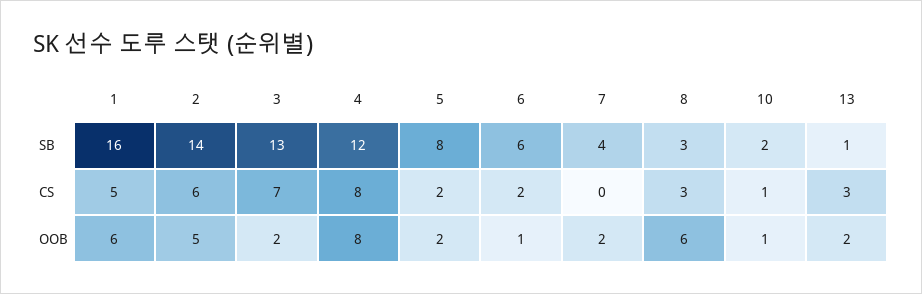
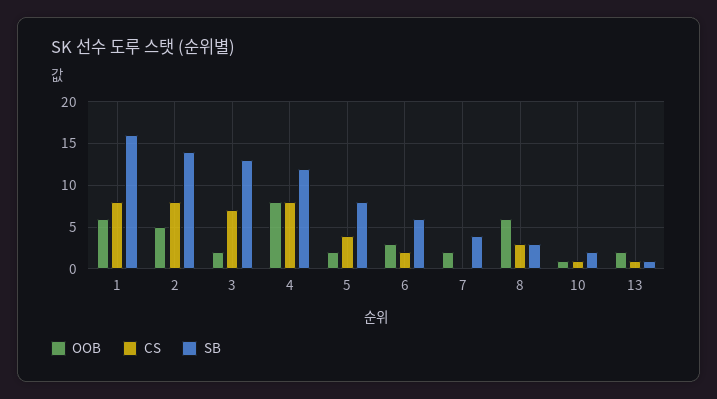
  {
    "SB": {
      "1": 16,
      "2": 14,
      "3": 13,
      "4": 12,
      "5": 8,
      "6": 6,
      "7": 4,
      "8": 3,
      "10": 2,
      "13": 1
    },
    "CS": {
-     "1": 5,
+     "1": 8,
-     "2": 6,
+     "2": 8,
      "3": 7,
      "4": 8,
-     "5": 2,
+     "5": 4,
      "6": 2,
      "7": 0,
      "8": 3,
      "10": 1,
-     "13": 3
+     "13": 1
    },
    "OOB": {
      "1": 6,
      "2": 5,
      "3": 2,
      "4": 8,
      "5": 2,
-     "6": 1,
+     "6": 3,
      "7": 2,
      "8": 6,
      "10": 1,
      "13": 2
    }
  }

